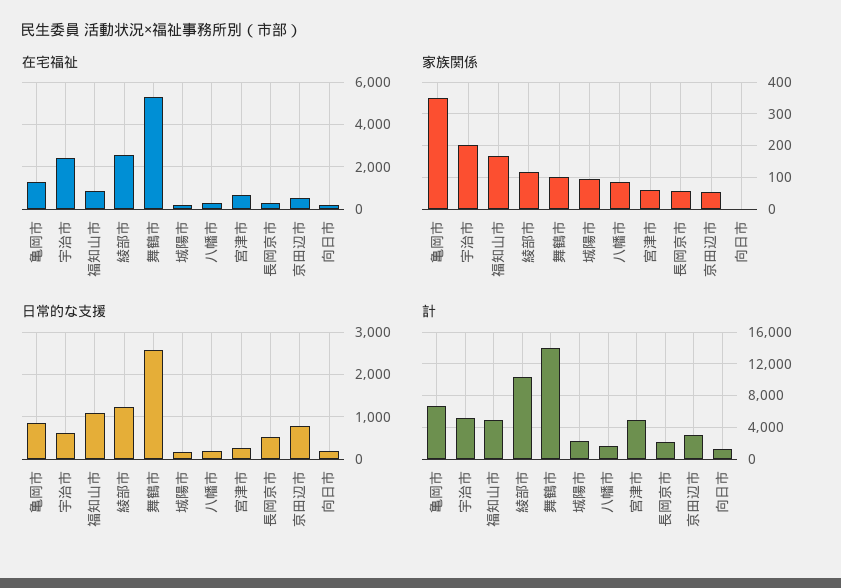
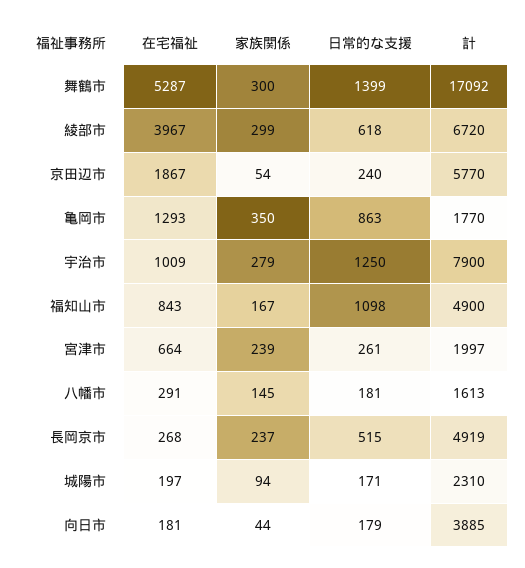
  {
    "在宅福祉": {
      "亀岡市": 1293,
-     "宇治市": 2500,
+     "宇治市": 1009,
      "福知山市": 843,
-     "綾部市": 2500,
+     "綾部市": 3967,
      "舞鶴市": 5287,
      "城陽市": 197,
      "八幡市": 291,
      "宮津市": 664,
      "長岡京市": 268,
-     "京田辺市": 500,
+     "京田辺市": 1867,
      "向日市": 181
    },
    "家族関係": {
      "亀岡市": 350,
-     "宇治市": 200,
+     "宇治市": 279,
      "福知山市": 167,
-     "綾部市": 120,
+     "綾部市": 299,
-     "舞鶴市": 100,
+     "舞鶴市": 300,
      "城陽市": 94,
-     "八幡市": 80,
+     "八幡市": 145,
-     "宮津市": 60,
+     "宮津市": 239,
-     "長岡京市": 60,
+     "長岡京市": 237,
      "京田辺市": 54,
-     "向日市": 0
+     "向日市": 44
    },
    "日常的な支援": {
      "亀岡市": 863,
-     "宇治市": 600,
+     "宇治市": 1250,
      "福知山市": 1098,
-     "綾部市": 1200,
+     "綾部市": 618,
-     "舞鶴市": 2600,
+     "舞鶴市": 1399,
      "城陽市": 171,
      "八幡市": 181,
      "宮津市": 261,
      "長岡京市": 515,
-     "京田辺市": 800,
+     "京田辺市": 240,
      "向日市": 179
    },
    "計": {
-     "亀岡市": 7000,
+     "亀岡市": 1770,
-     "宇治市": 5000,
+     "宇治市": 7900,
      "福知山市": 4900,
-     "綾部市": 10000,
+     "綾部市": 6720,
-     "舞鶴市": 14000,
+     "舞鶴市": 17092,
      "城陽市": 2310,
      "八幡市": 1613,
-     "宮津市": 5000,
+     "宮津市": 1997,
-     "長岡京市": 2000,
+     "長岡京市": 4919,
-     "京田辺市": 3000,
+     "京田辺市": 5770,
-     "向日市": 1000
+     "向日市": 3885
    }
  }

